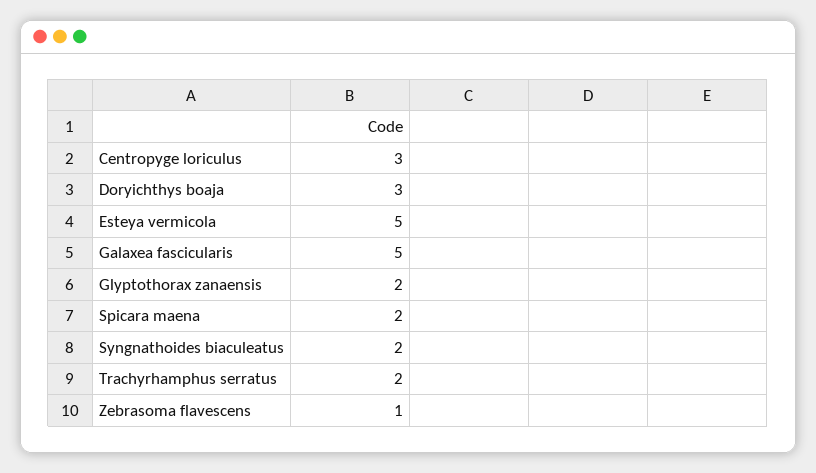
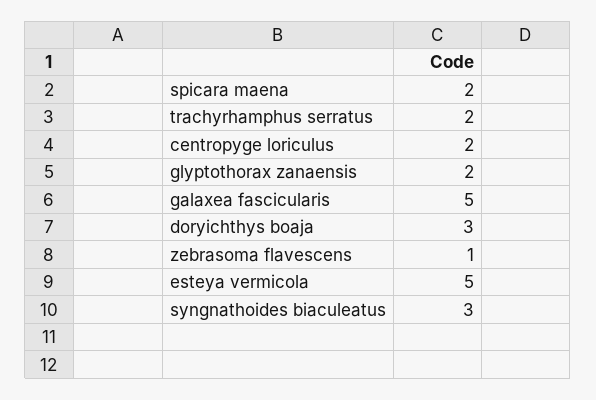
  {
-   "Centropyge loriculus": 3,
+   "Centropyge loriculus": 2,
    "Doryichthys boaja": 3,
    "Esteya vermicola": 5,
    "Galaxea fascicularis": 5,
    "Glyptothorax zanaensis": 2,
    "Spicara maena": 2,
-   "Syngnathoides biaculeatus": 2,
+   "Syngnathoides biaculeatus": 3,
    "Trachyrhamphus serratus": 2,
    "Zebrasoma flavescens": 1
  }

